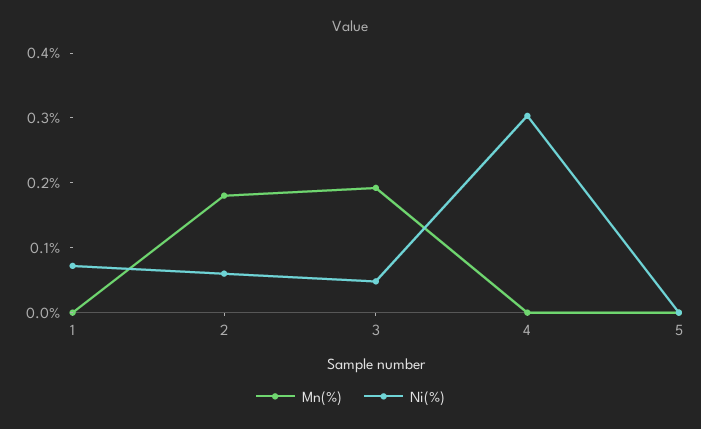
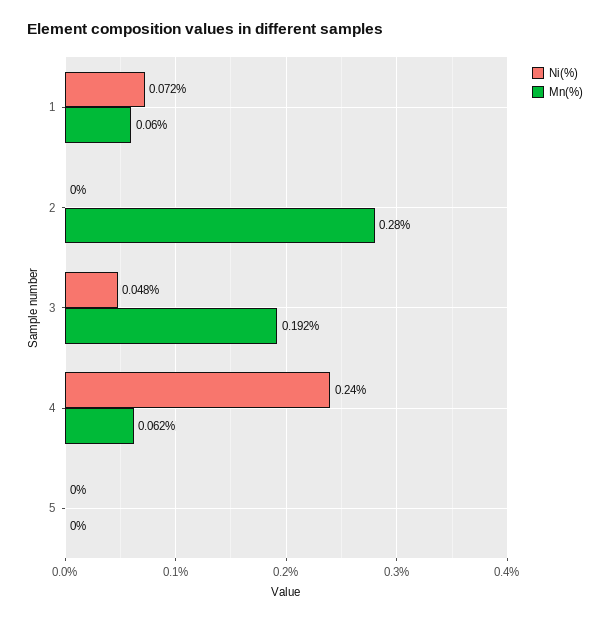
  {
    "Mn(%)": {
-     "1": 0,
+     "1": 0.06,
-     "2": 0.18,
+     "2": 0.28,
      "3": 0.192,
-     "4": 0,
+     "4": 0.062,
      "5": 0
    },
    "Ni(%)": {
      "1": 0.072,
-     "2": 0.06,
+     "2": 0,
      "3": 0.048,
-     "4": 0.3,
+     "4": 0.24,
      "5": 0
    }
  }

